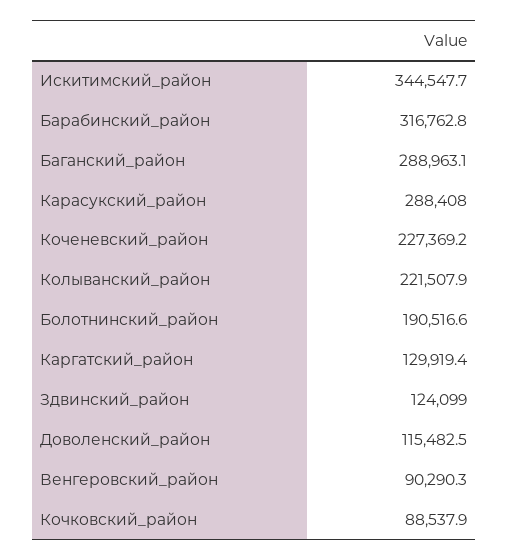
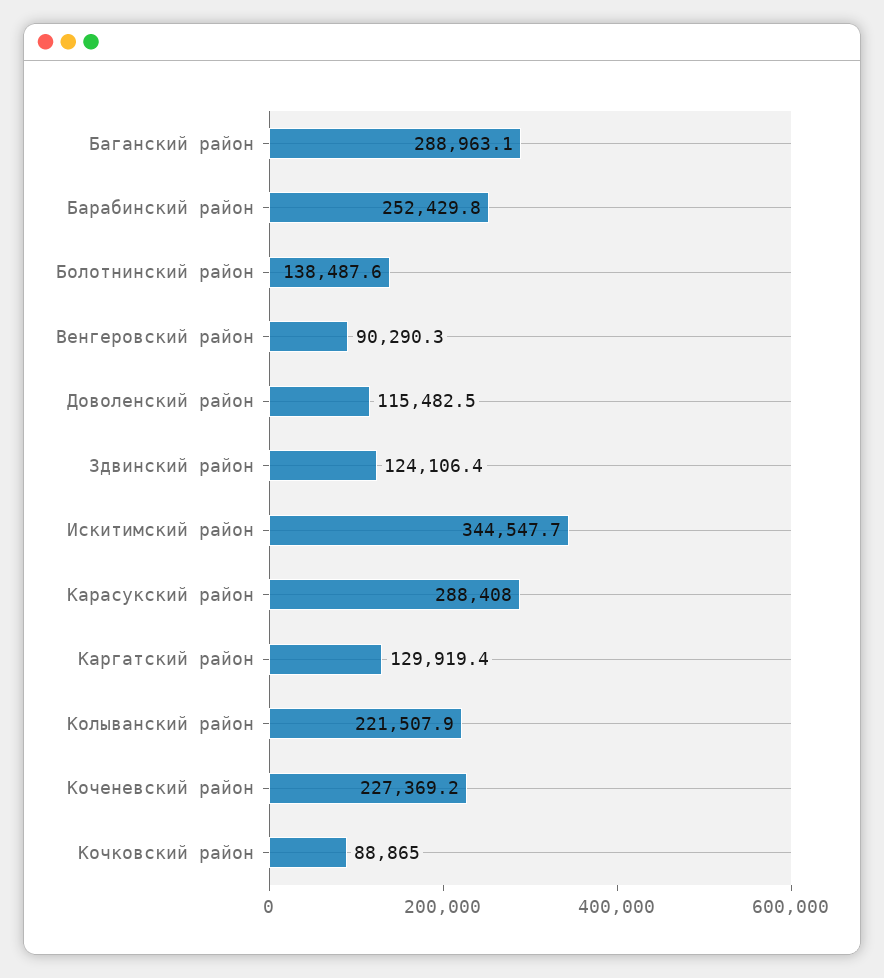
  {
    "Искитимский_район": 344547.7,
-   "Барабинский_район": 316762.8,
+   "Барабинский_район": 252429.8,
    "Баганский_район": 288963.1,
    "Карасукский_район": 288408,
    "Коченевский_район": 227369.2,
    "Колыванский_район": 221507.9,
-   "Болотнинский_район": 190516.6,
+   "Болотнинский_район": 138487.6,
    "Каргатский_район": 129919.4,
-   "Здвинский_район": 124099,
+   "Здвинский_район": 124106.4,
    "Доволенский_район": 115482.5,
    "Венгеровский_район": 90290.3,
-   "Кочковский_район": 88537.9
+   "Кочковский_район": 88865
  }

